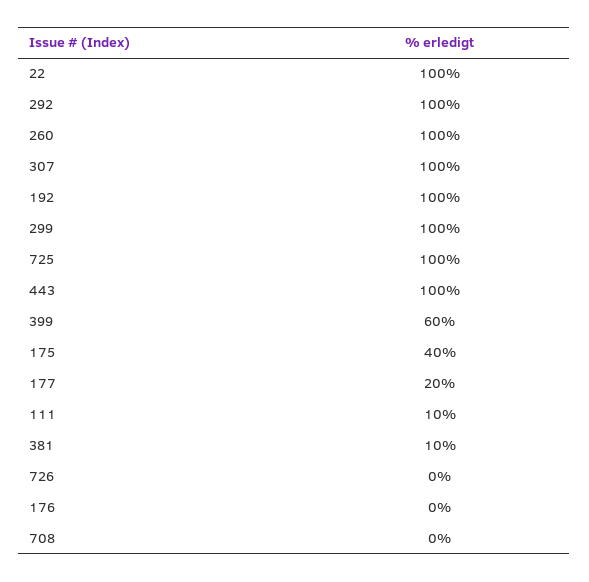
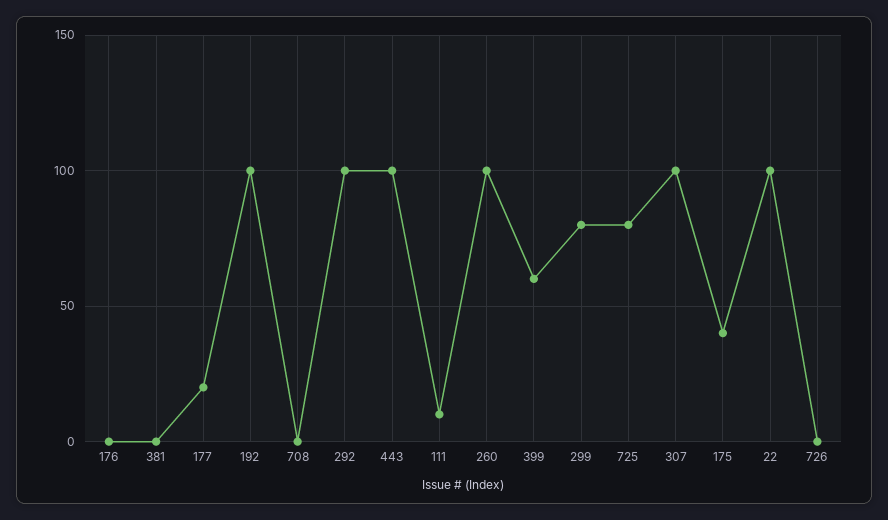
  {
    "22": 100,
    "292": 100,
    "260": 100,
    "307": 100,
    "192": 100,
-   "299": 100,
+   "299": 80,
-   "725": 100,
+   "725": 80,
    "443": 100,
    "399": 60,
    "175": 40,
    "177": 20,
    "111": 10,
-   "381": 10,
+   "381": 0,
    "726": 0,
    "176": 0,
    "708": 0
  }

